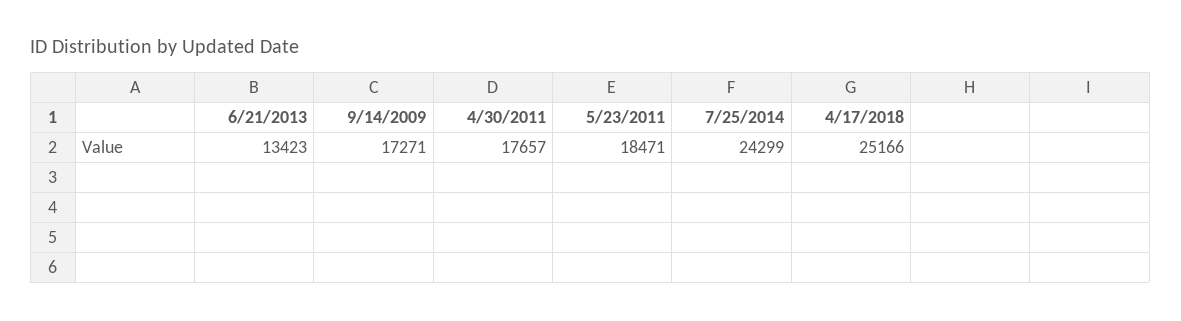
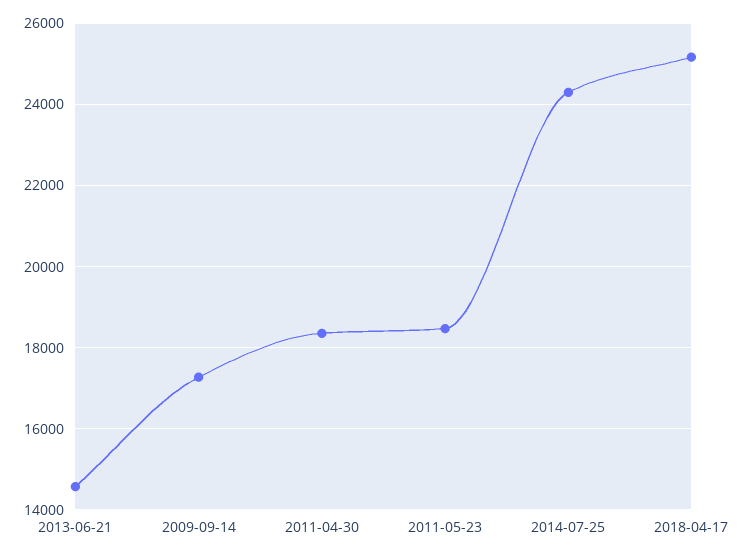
  {
-   "6/21/2013": 13423,
+   "6/21/2013": 14600,
    "9/14/2009": 17271,
-   "4/30/2011": 17657,
+   "4/30/2011": 18400,
    "5/23/2011": 18471,
    "7/25/2014": 24299,
    "4/17/2018": 25166
  }

